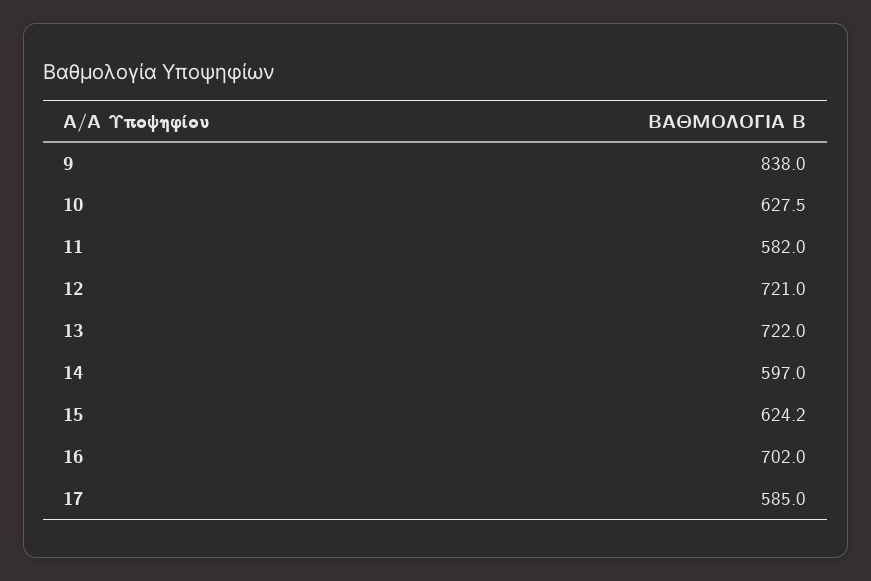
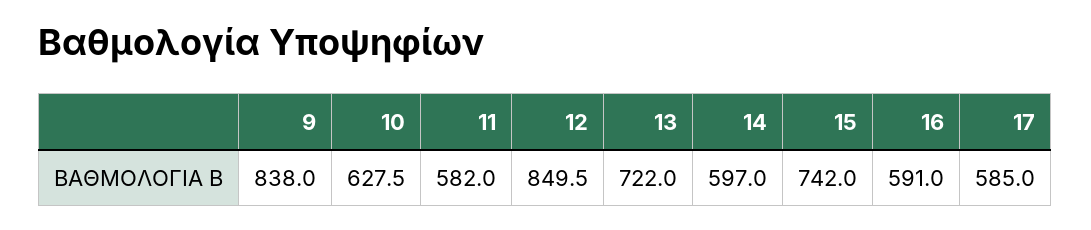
  {
    "9": 838,
    "10": 627.5,
    "11": 582,
-   "12": 721,
+   "12": 849.5,
    "13": 722,
    "14": 597,
-   "15": 624.2,
+   "15": 742,
-   "16": 702,
+   "16": 591,
    "17": 585
  }

